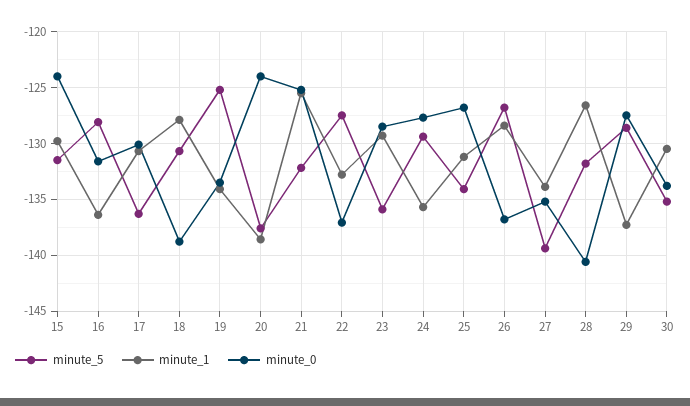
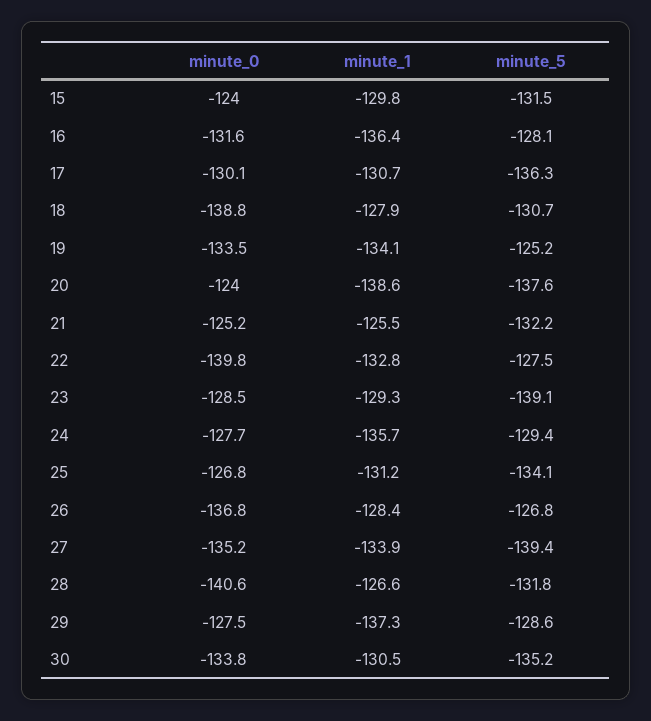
  {
    "minute_5": {
      "15": -131.5,
      "16": -128.1,
      "17": -136.3,
      "18": -130.7,
      "19": -125.2,
      "20": -137.6,
      "21": -132.2,
      "22": -127.5,
-     "23": -136,
+     "23": -139.1,
      "24": -129.4,
      "25": -134.1,
      "26": -126.8,
      "27": -139.4,
      "28": -131.8,
      "29": -128.6,
      "30": -135.2
    },
    "minute_1": {
      "15": -129.8,
      "16": -136.4,
      "17": -130.7,
      "18": -127.9,
      "19": -134.1,
      "20": -138.6,
      "21": -125.5,
      "22": -132.8,
      "23": -129.3,
      "24": -135.7,
      "25": -131.2,
      "26": -128.4,
      "27": -133.9,
      "28": -126.6,
      "29": -137.3,
      "30": -130.5
    },
    "minute_0": {
      "15": -124,
      "16": -131.6,
      "17": -130.1,
      "18": -138.8,
      "19": -133.5,
      "20": -124,
      "21": -125.2,
-     "22": -137,
+     "22": -139.8,
      "23": -128.5,
      "24": -127.7,
      "25": -126.8,
      "26": -136.8,
      "27": -135.2,
      "28": -140.6,
      "29": -127.5,
      "30": -133.8
    }
  }

